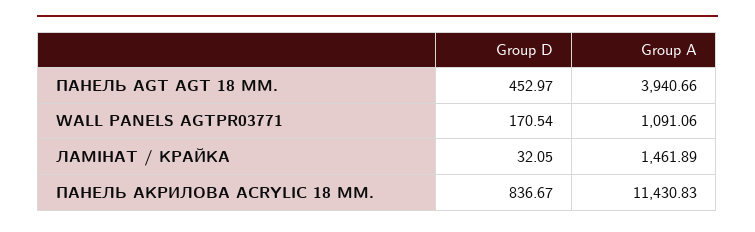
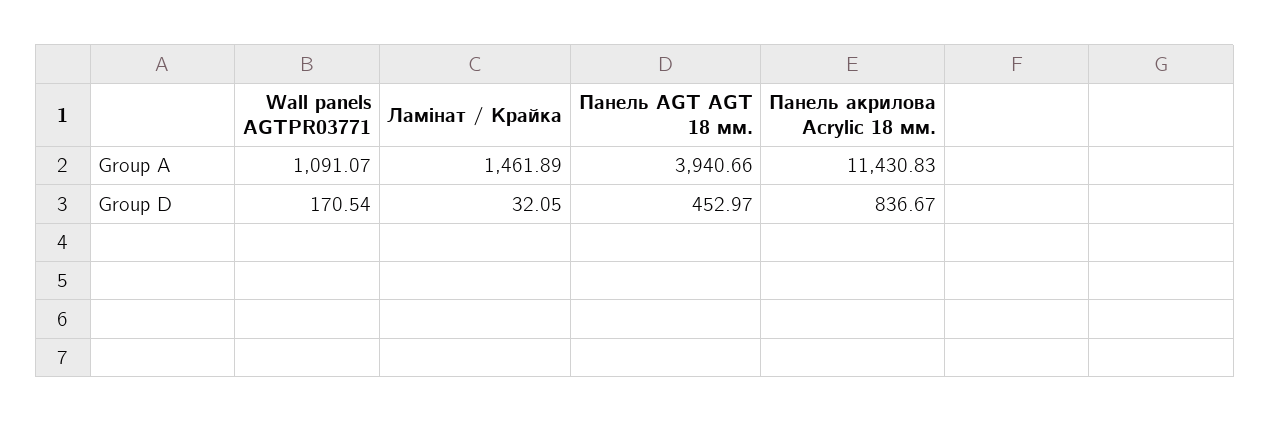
  {
    "Group D": {
      "ПАНЕЛЬ AGT AGT 18 ММ.": 452.97,
      "WALL PANELS AGTPR03771": 170.54,
      "ЛАМІНАТ / КРАЙКА": 32.05,
      "ПАНЕЛЬ АКРИЛОВА ACRYLIC 18 ММ.": 836.67
    },
    "Group A": {
      "ПАНЕЛЬ AGT AGT 18 ММ.": 3940.66,
-     "WALL PANELS AGTPR03771": 1091.06,
+     "WALL PANELS AGTPR03771": 1091.07,
      "ЛАМІНАТ / КРАЙКА": 1461.89,
      "ПАНЕЛЬ АКРИЛОВА ACRYLIC 18 ММ.": 11430.83
    }
  }

